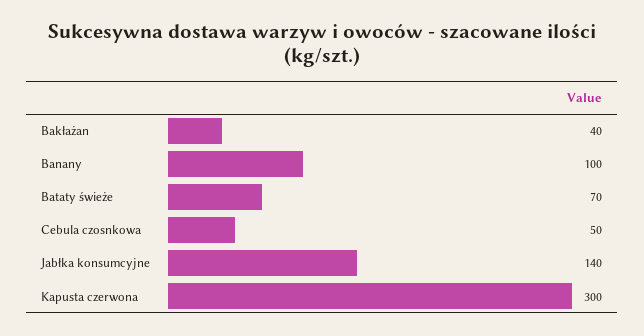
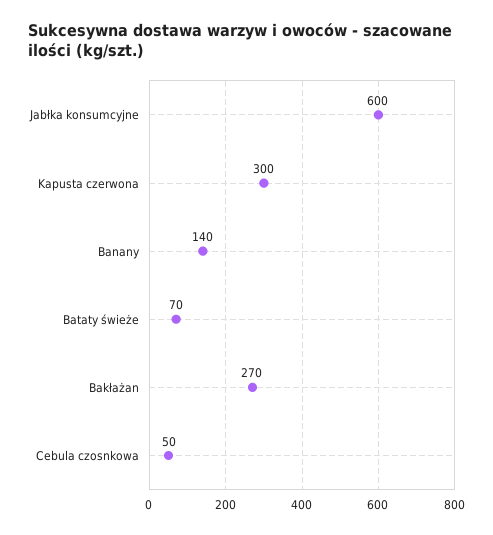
  {
-   "Bakłażan": 40,
+   "Bakłażan": 270,
-   "Banany": 100,
+   "Banany": 140,
    "Bataty świeże": 70,
    "Cebula czosnkowa": 50,
-   "Jabłka konsumcyjne": 140,
+   "Jabłka konsumcyjne": 600,
    "Kapusta czerwona": 300
  }

